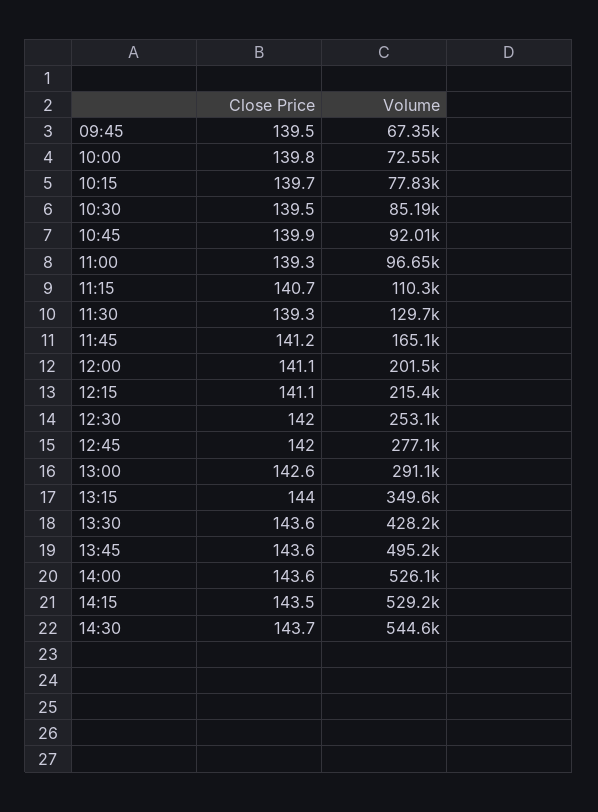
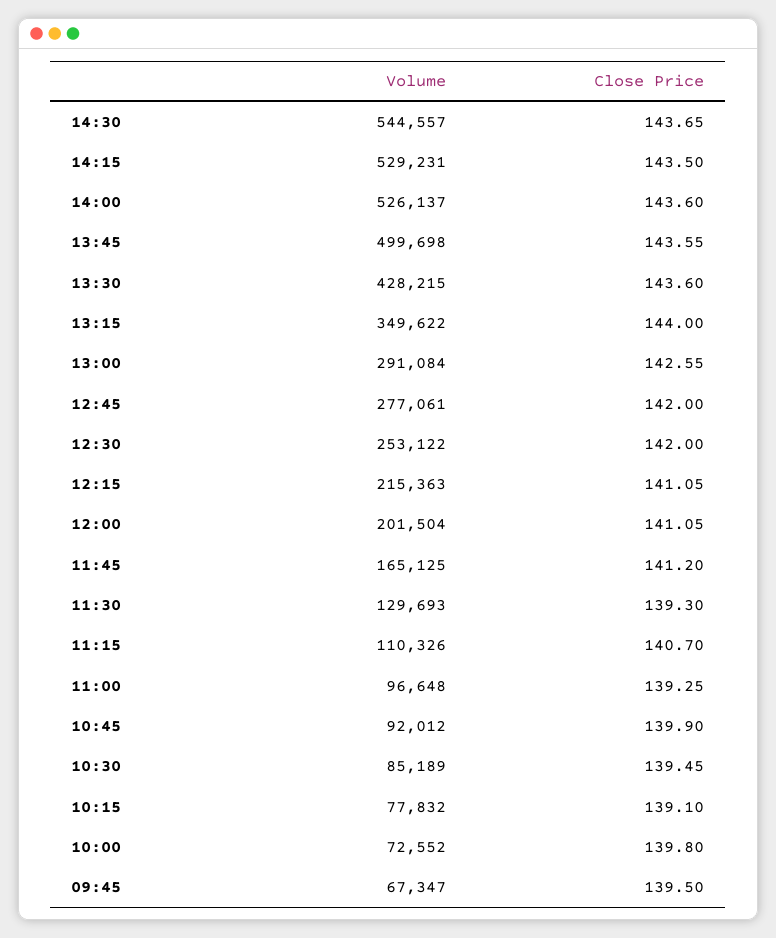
  {
    "Close Price": {
      "09:45": 139.5,
      "10:00": 139.8,
-     "10:15": 139.7,
+     "10:15": 139.1,
      "10:30": 139.45,
      "10:45": 139.9,
      "11:00": 139.25,
      "11:15": 140.7,
      "11:30": 139.3,
      "11:45": 141.2,
      "12:00": 141.05,
      "12:15": 141.05,
      "12:30": 142,
      "12:45": 142,
      "13:00": 142.55,
      "13:15": 144,
      "13:30": 143.6,
      "13:45": 143.55,
      "14:00": 143.6,
      "14:15": 143.5,
      "14:30": 143.65
    },
    "Volume": {
      "09:45": 67347,
      "10:00": 72552,
      "10:15": 77832,
      "10:30": 85189,
      "10:45": 92012,
      "11:00": 96648,
      "11:15": 110326,
      "11:30": 129693,
      "11:45": 165125,
      "12:00": 201504,
      "12:15": 215363,
      "12:30": 253122,
      "12:45": 277061,
      "13:00": 291084,
      "13:15": 349622,
      "13:30": 428215,
-     "13:45": 495200,
+     "13:45": 499698,
      "14:00": 526137,
      "14:15": 529231,
      "14:30": 544557
    }
  }

